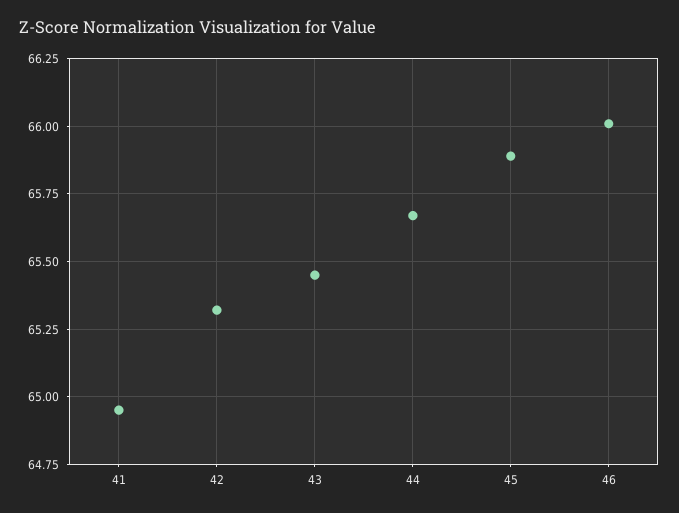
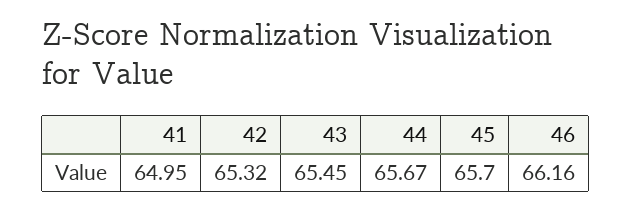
  {
    "41": 64.95,
    "42": 65.32,
    "43": 65.45,
    "44": 65.67,
-   "45": 65.9,
+   "45": 65.7,
-   "46": 66
+   "46": 66.16
  }

